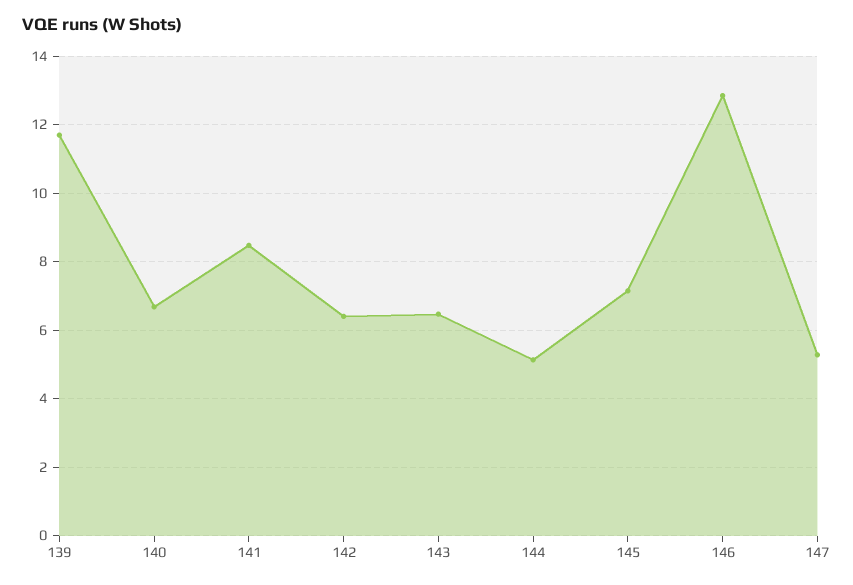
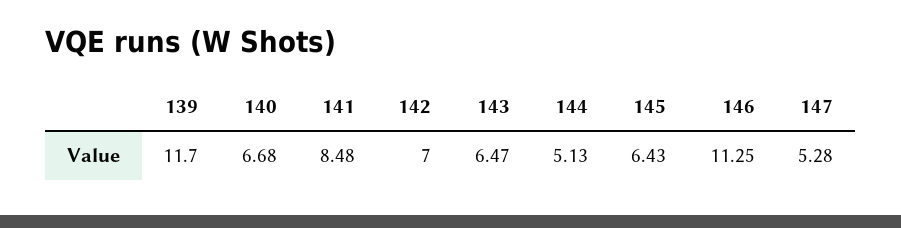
  {
    "139": 11.7,
    "140": 6.68,
    "141": 8.48,
-   "142": 6.4,
+   "142": 7,
    "143": 6.47,
    "144": 5.13,
-   "145": 7.2,
+   "145": 6.43,
-   "146": 12.8,
+   "146": 11.25,
    "147": 5.28
  }

